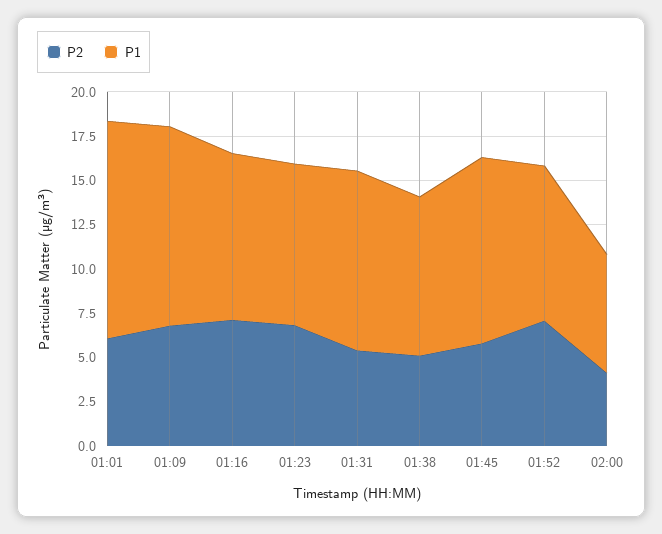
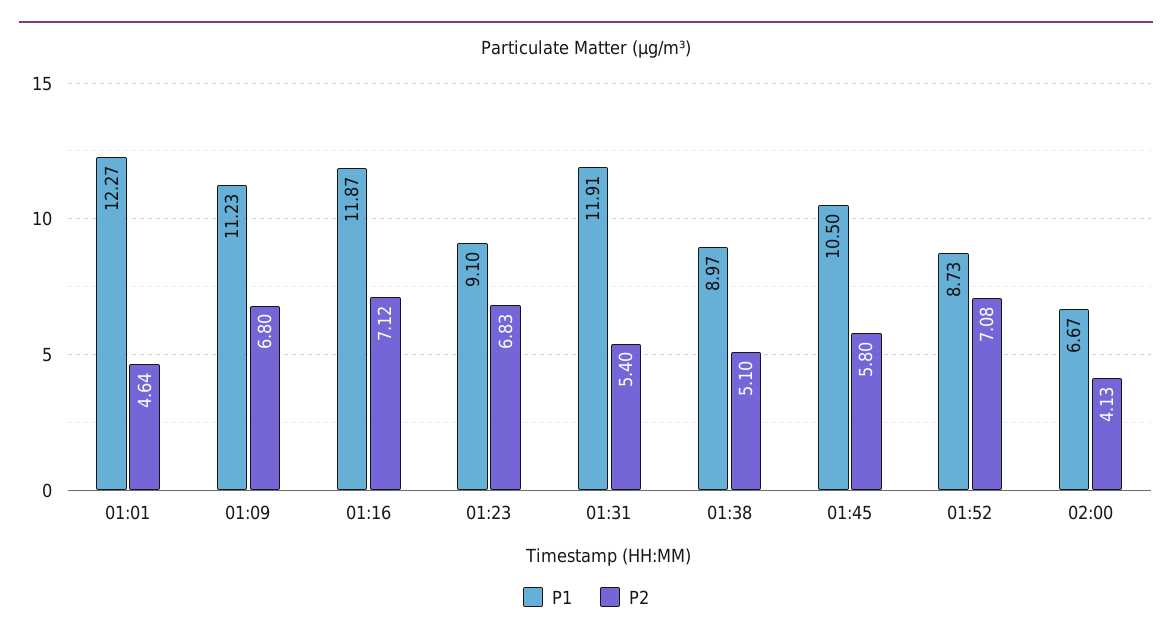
  {
    "P2": {
-     "01:01": 6,
+     "01:01": 4.64,
      "01:09": 6.8,
      "01:16": 7.12,
      "01:23": 6.83,
      "01:31": 5.4,
      "01:38": 5.1,
      "01:45": 5.8,
      "01:52": 7.08,
      "02:00": 4.13
    },
    "P1": {
      "01:01": 12.27,
      "01:09": 11.23,
-     "01:16": 9.5,
+     "01:16": 11.87,
      "01:23": 9.1,
-     "01:31": 10,
+     "01:31": 11.91,
      "01:38": 8.97,
      "01:45": 10.5,
      "01:52": 8.73,
      "02:00": 6.67
    }
  }

